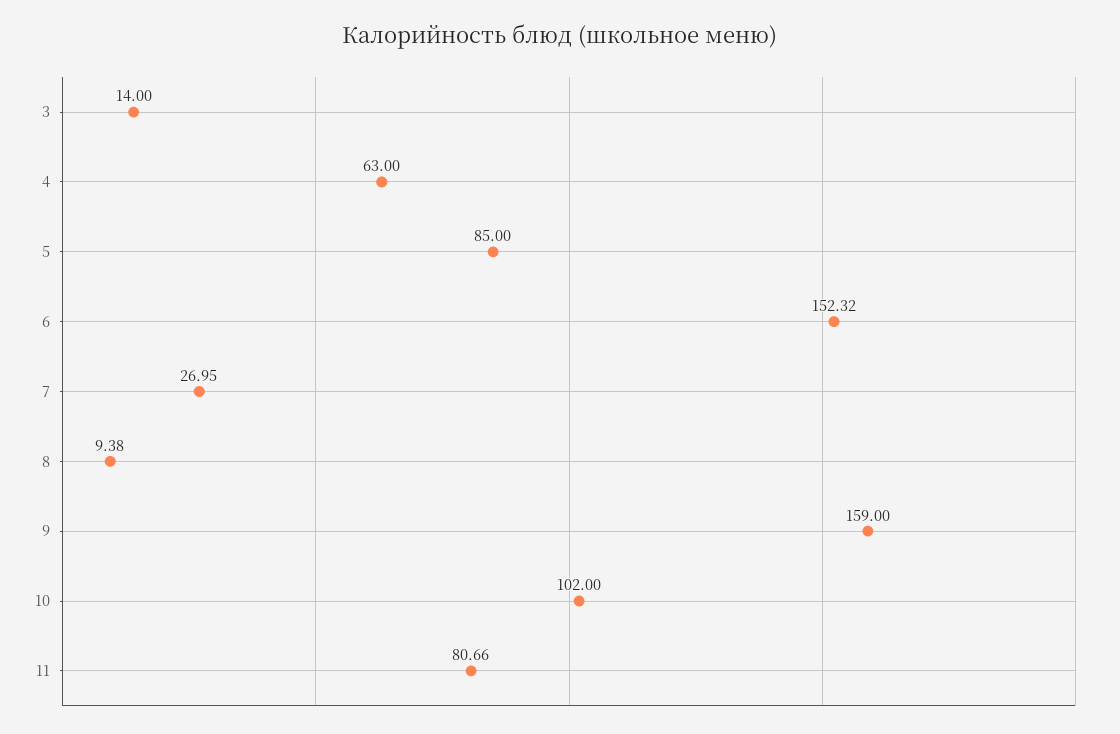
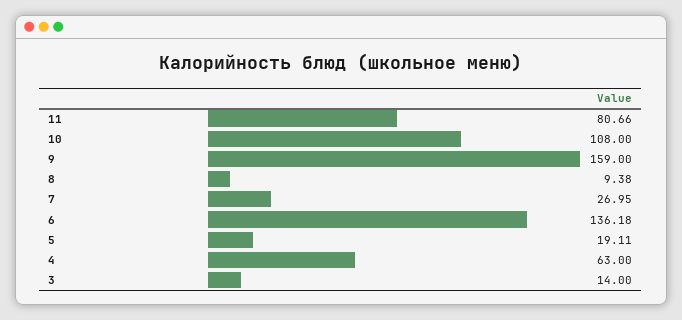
  {
    "3": 14,
    "4": 63,
-   "5": 85,
+   "5": 19.11,
-   "6": 152.32,
+   "6": 136.18,
    "7": 26.95,
    "8": 9.38,
    "9": 159,
-   "10": 102,
+   "10": 108,
    "11": 80.66
  }

